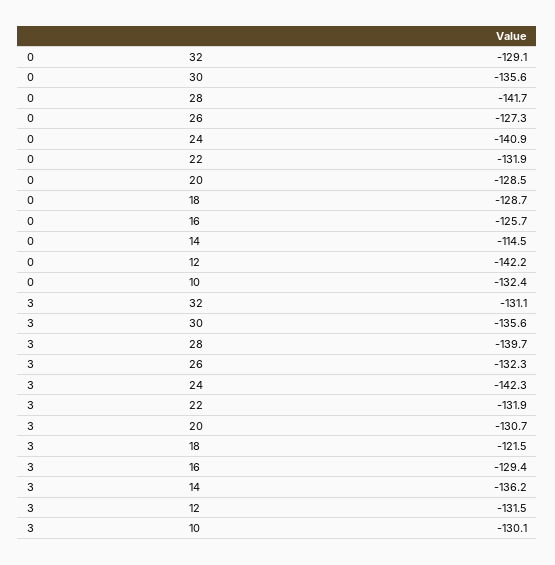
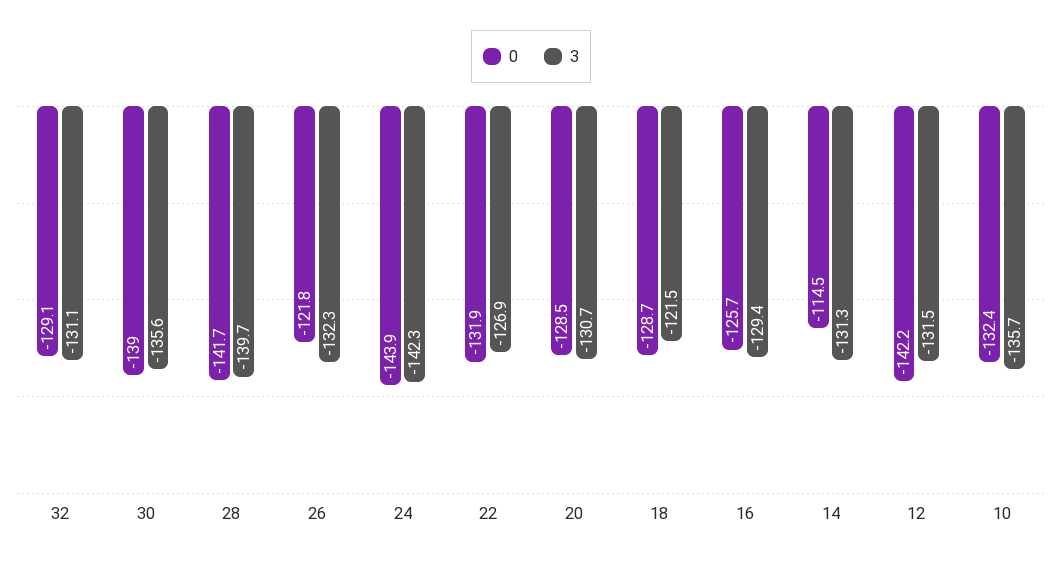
  {
    "0": {
      "32": -129.1,
-     "30": -135.6,
+     "30": -139,
      "28": -141.7,
-     "26": -127.3,
+     "26": -121.8,
-     "24": -140.9,
+     "24": -143.9,
      "22": -131.9,
      "20": -128.5,
      "18": -128.7,
      "16": -125.7,
      "14": -114.5,
      "12": -142.2,
      "10": -132.4
    },
    "3": {
      "32": -131.1,
      "30": -135.6,
      "28": -139.7,
      "26": -132.3,
      "24": -142.3,
-     "22": -131.9,
+     "22": -126.9,
      "20": -130.7,
      "18": -121.5,
      "16": -129.4,
-     "14": -136.2,
+     "14": -131.3,
      "12": -131.5,
-     "10": -130.1
+     "10": -135.7
    }
  }

